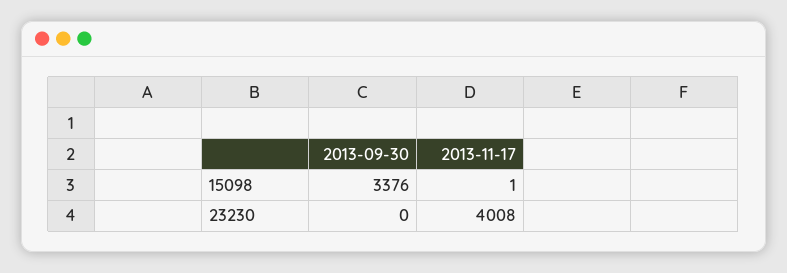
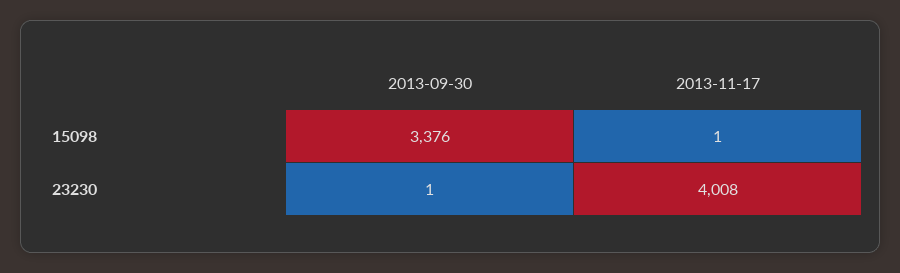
  {
    "2013-09-30": {
      "15098": 3376,
-     "23230": 0
+     "23230": 1
    },
    "2013-11-17": {
      "15098": 1,
      "23230": 4008
    }
  }

